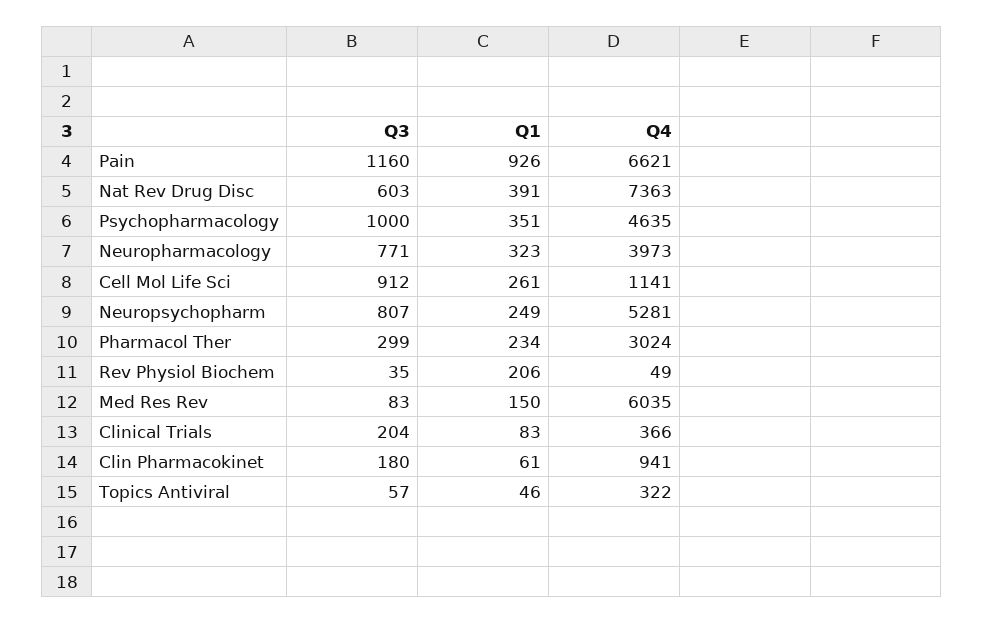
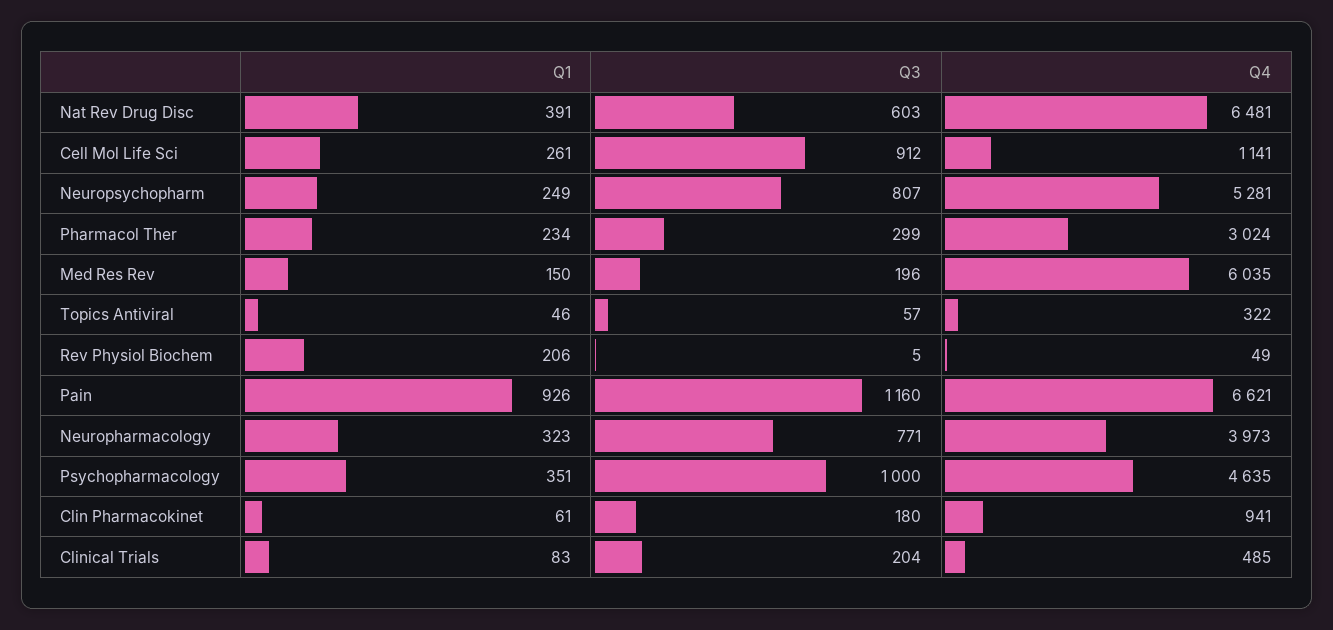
  {
    "Q3": {
      "Pain": 1160,
      "Nat Rev Drug Disc": 603,
      "Psychopharmacology": 1000,
      "Neuropharmacology": 771,
      "Cell Mol Life Sci": 912,
      "Neuropsychopharm": 807,
      "Pharmacol Ther": 299,
-     "Rev Physiol Biochem": 35,
+     "Rev Physiol Biochem": 5,
-     "Med Res Rev": 83,
+     "Med Res Rev": 196,
      "Clinical Trials": 204,
      "Clin Pharmacokinet": 180,
      "Topics Antiviral": 57
    },
    "Q1": {
      "Pain": 926,
      "Nat Rev Drug Disc": 391,
      "Psychopharmacology": 351,
      "Neuropharmacology": 323,
      "Cell Mol Life Sci": 261,
      "Neuropsychopharm": 249,
      "Pharmacol Ther": 234,
      "Rev Physiol Biochem": 206,
      "Med Res Rev": 150,
      "Clinical Trials": 83,
      "Clin Pharmacokinet": 61,
      "Topics Antiviral": 46
    },
    "Q4": {
      "Pain": 6621,
-     "Nat Rev Drug Disc": 7363,
+     "Nat Rev Drug Disc": 6481,
      "Psychopharmacology": 4635,
      "Neuropharmacology": 3973,
      "Cell Mol Life Sci": 1141,
      "Neuropsychopharm": 5281,
      "Pharmacol Ther": 3024,
      "Rev Physiol Biochem": 49,
      "Med Res Rev": 6035,
-     "Clinical Trials": 366,
+     "Clinical Trials": 485,
      "Clin Pharmacokinet": 941,
      "Topics Antiviral": 322
    }
  }

